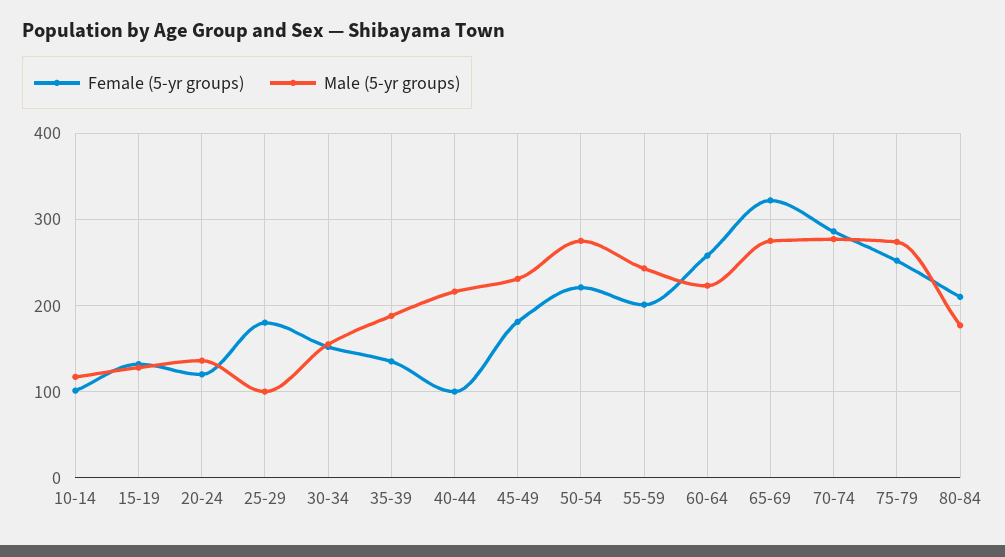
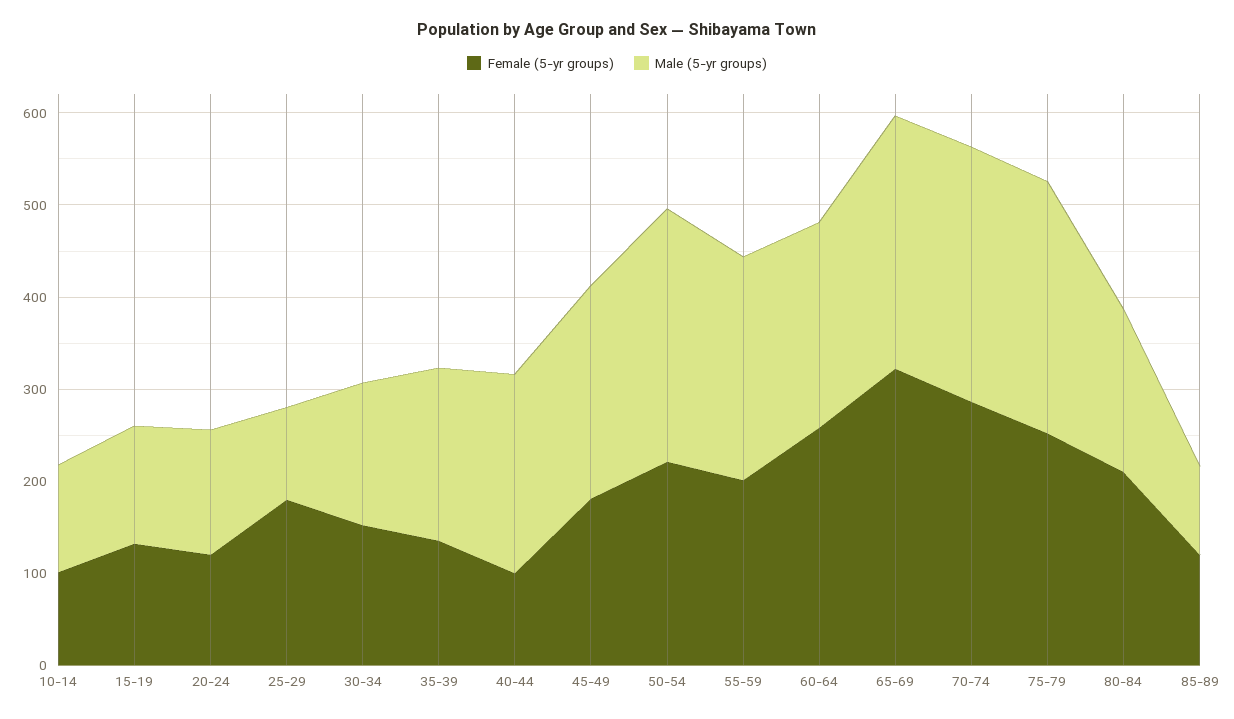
  {
    "Female (5-yr groups)": {
      "10-14": 100,
      "15-19": 130,
      "20-24": 120,
      "25-29": 180,
      "30-34": 150,
      "35-39": 140,
      "40-44": 100,
      "45-49": 180,
      "50-54": 220,
      "55-59": 200,
      "60-64": 260,
      "65-69": 320,
      "70-74": 290,
      "75-79": 250,
-     "80-84": 210
+     "80-84": 210,
+     "85-89": 120
    },
    "Male (5-yr groups)": {
      "10-14": 120,
      "15-19": 130,
      "20-24": 140,
      "25-29": 100,
      "30-34": 160,
      "35-39": 190,
      "40-44": 220,
      "45-49": 230,
      "50-54": 280,
      "55-59": 240,
      "60-64": 220,
      "65-69": 280,
      "70-74": 280,
      "75-79": 270,
-     "80-84": 180
+     "80-84": 180,
+     "85-89": 100
    }
  }

